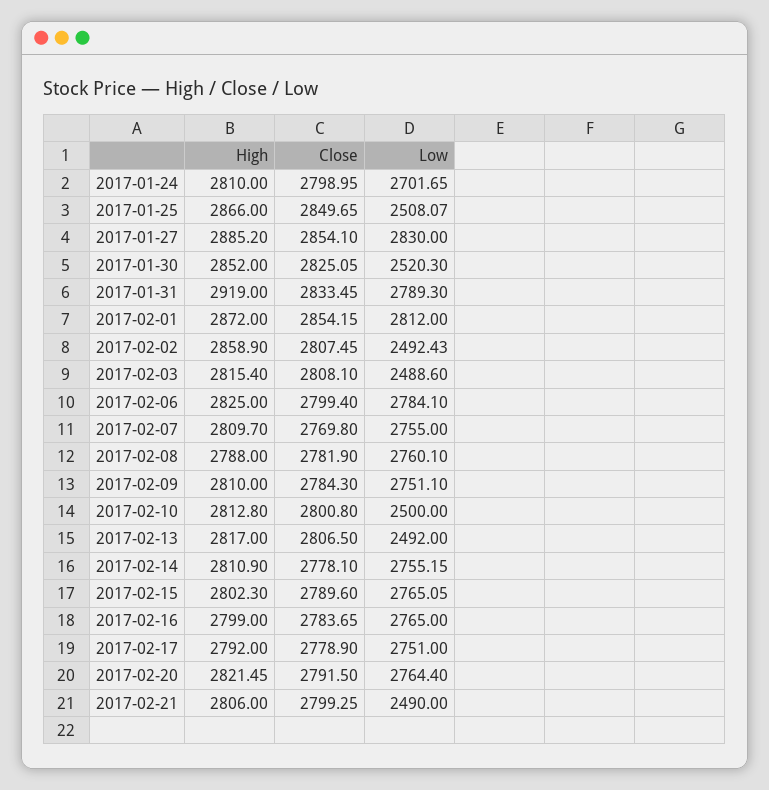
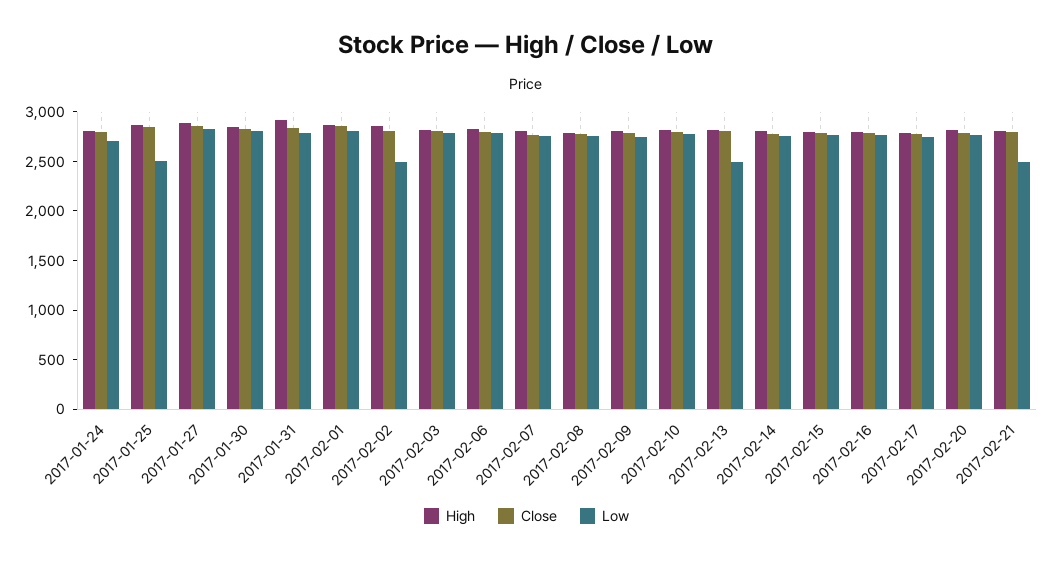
  {
    "High": {
      "2017-01-24": 2810,
      "2017-01-25": 2866,
      "2017-01-27": 2885.2,
      "2017-01-30": 2852,
      "2017-01-31": 2919,
      "2017-02-01": 2872,
      "2017-02-02": 2858.9,
      "2017-02-03": 2815.4,
      "2017-02-06": 2825,
      "2017-02-07": 2809.7,
      "2017-02-08": 2788,
      "2017-02-09": 2810,
      "2017-02-10": 2812.8,
      "2017-02-13": 2817,
      "2017-02-14": 2810.9,
      "2017-02-15": 2802.3,
      "2017-02-16": 2799,
      "2017-02-17": 2792,
      "2017-02-20": 2821.45,
      "2017-02-21": 2806
    },
    "Close": {
      "2017-01-24": 2798.95,
      "2017-01-25": 2849.65,
      "2017-01-27": 2854.1,
      "2017-01-30": 2825.05,
      "2017-01-31": 2833.45,
      "2017-02-01": 2854.15,
      "2017-02-02": 2807.45,
      "2017-02-03": 2808.1,
      "2017-02-06": 2799.4,
      "2017-02-07": 2769.8,
      "2017-02-08": 2781.9,
      "2017-02-09": 2784.3,
      "2017-02-10": 2800.8,
      "2017-02-13": 2806.5,
      "2017-02-14": 2778.1,
      "2017-02-15": 2789.6,
      "2017-02-16": 2783.65,
      "2017-02-17": 2778.9,
      "2017-02-20": 2791.5,
      "2017-02-21": 2799.25
    },
    "Low": {
      "2017-01-24": 2701.65,
      "2017-01-25": 2508.07,
      "2017-01-27": 2830,
-     "2017-01-30": 2520.3,
+     "2017-01-30": 2800,
      "2017-01-31": 2789.3,
      "2017-02-01": 2812,
      "2017-02-02": 2492.43,
-     "2017-02-03": 2488.6,
+     "2017-02-03": 2800,
      "2017-02-06": 2784.1,
      "2017-02-07": 2755,
      "2017-02-08": 2760.1,
      "2017-02-09": 2751.1,
-     "2017-02-10": 2500,
+     "2017-02-10": 2800,
      "2017-02-13": 2492,
      "2017-02-14": 2755.15,
      "2017-02-15": 2765.05,
      "2017-02-16": 2765,
      "2017-02-17": 2751,
      "2017-02-20": 2764.4,
      "2017-02-21": 2490
    }
  }

